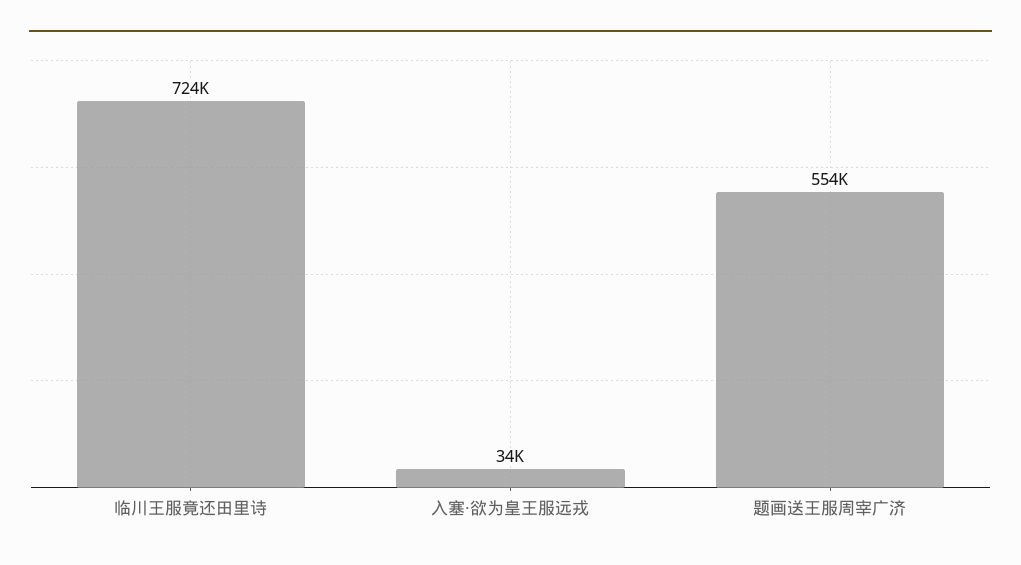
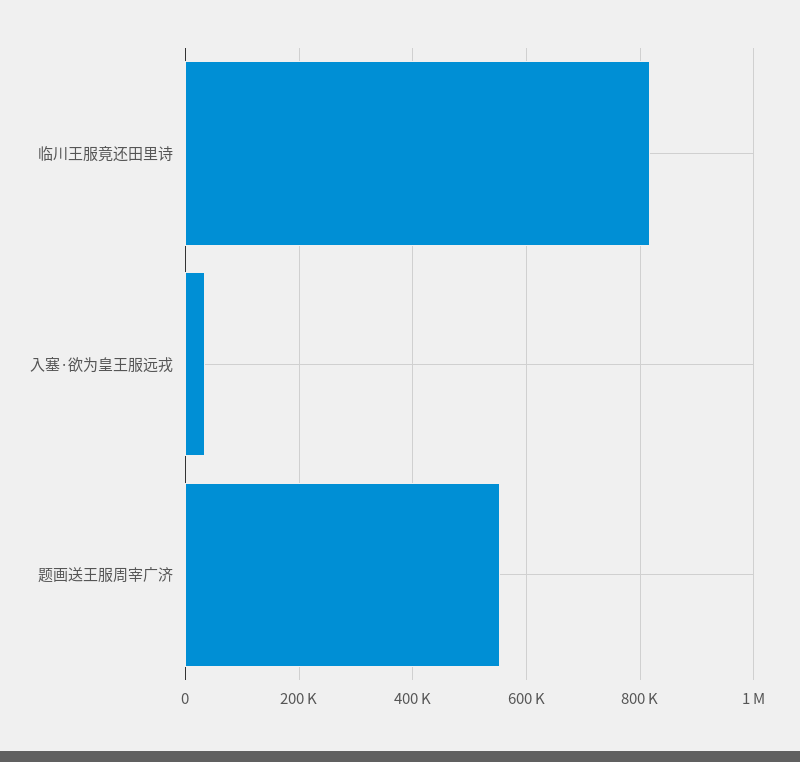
  {
-   "临川王服竟还田里诗": 724000,
+   "临川王服竟还田里诗": 820000,
    "入塞·欲为皇王服远戎": 34000,
    "题画送王服周宰广济": 554000
  }

